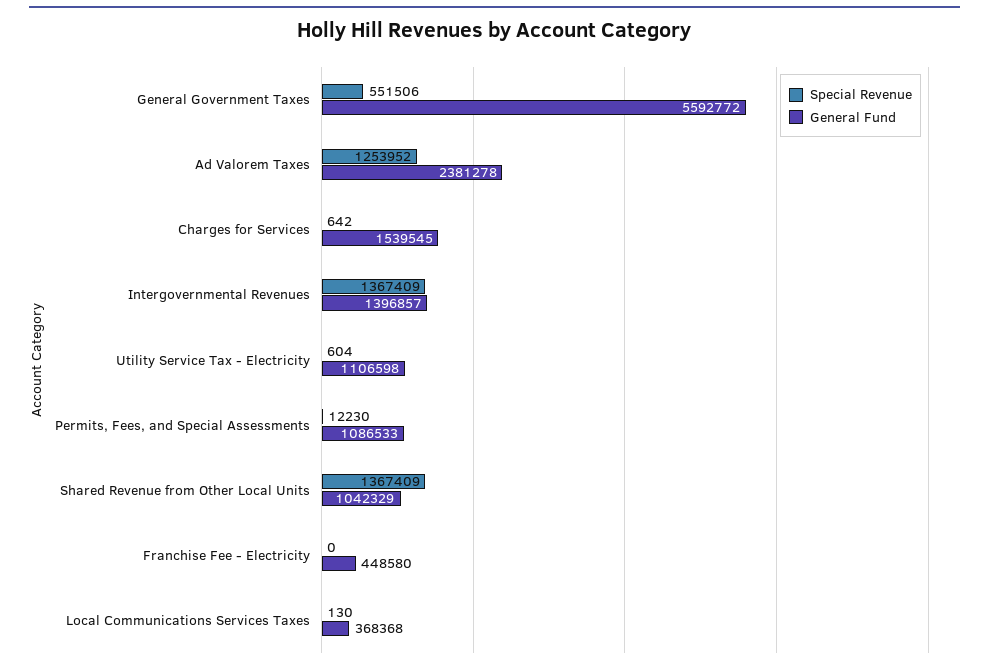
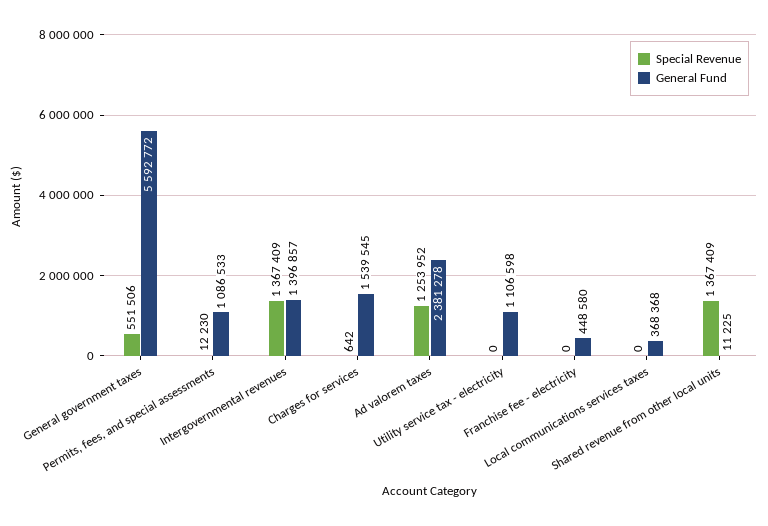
  {
    "Special Revenue": {
      "General Government Taxes": 551506,
      "Ad Valorem Taxes": 1253952,
      "Charges for Services": 642,
      "Intergovernmental Revenues": 1367409,
-     "Utility Service Tax - Electricity": 604,
+     "Utility Service Tax - Electricity": 0,
      "Permits, Fees, and Special Assessments": 12230,
      "Shared Revenue from Other Local Units": 1367409,
      "Franchise Fee - Electricity": 0,
-     "Local Communications Services Taxes": 130
+     "Local Communications Services Taxes": 0
    },
    "General Fund": {
      "General Government Taxes": 5592772,
      "Ad Valorem Taxes": 2381278,
      "Charges for Services": 1539545,
      "Intergovernmental Revenues": 1396857,
      "Utility Service Tax - Electricity": 1106598,
      "Permits, Fees, and Special Assessments": 1086533,
-     "Shared Revenue from Other Local Units": 1042329,
+     "Shared Revenue from Other Local Units": 11225,
      "Franchise Fee - Electricity": 448580,
      "Local Communications Services Taxes": 368368
    }
  }

